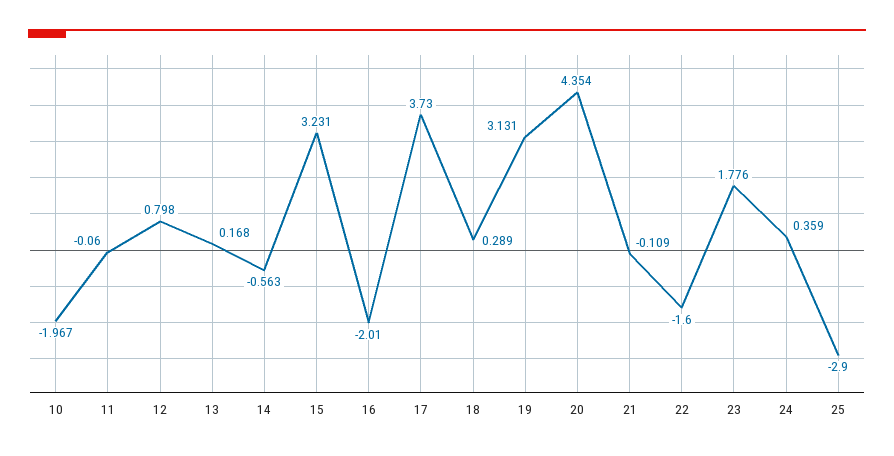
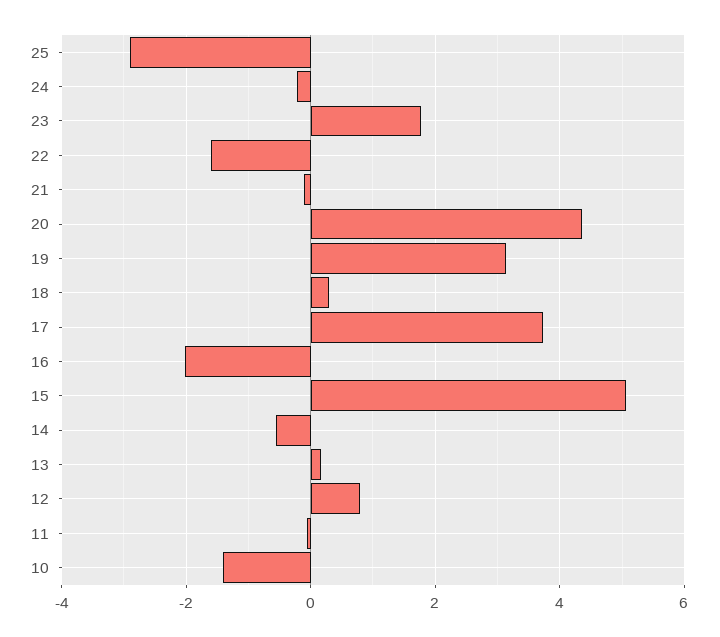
  {
-   "10": -1.967,
+   "10": -1.4,
    "11": -0.06,
    "12": 0.798,
    "13": 0.168,
    "14": -0.563,
-   "15": 3.231,
+   "15": 5,
    "16": -2.01,
    "17": 3.73,
    "18": 0.289,
    "19": 3.131,
    "20": 4.354,
    "21": -0.109,
    "22": -1.6,
    "23": 1.776,
-   "24": 0.359,
+   "24": -0.2,
    "25": -2.9
  }

